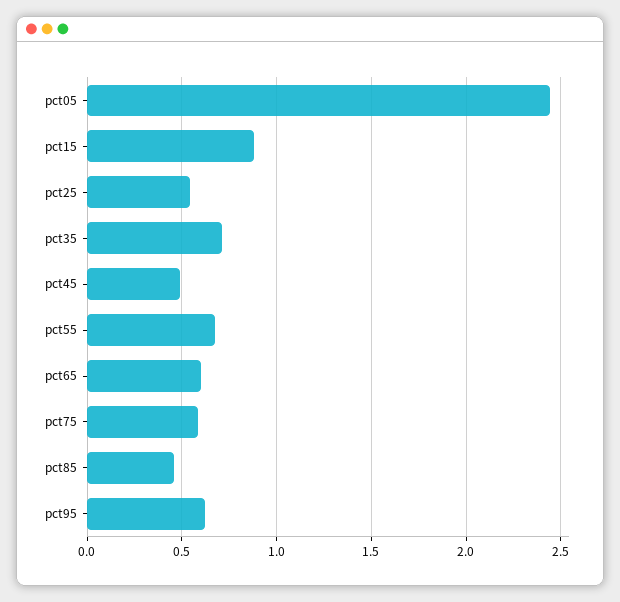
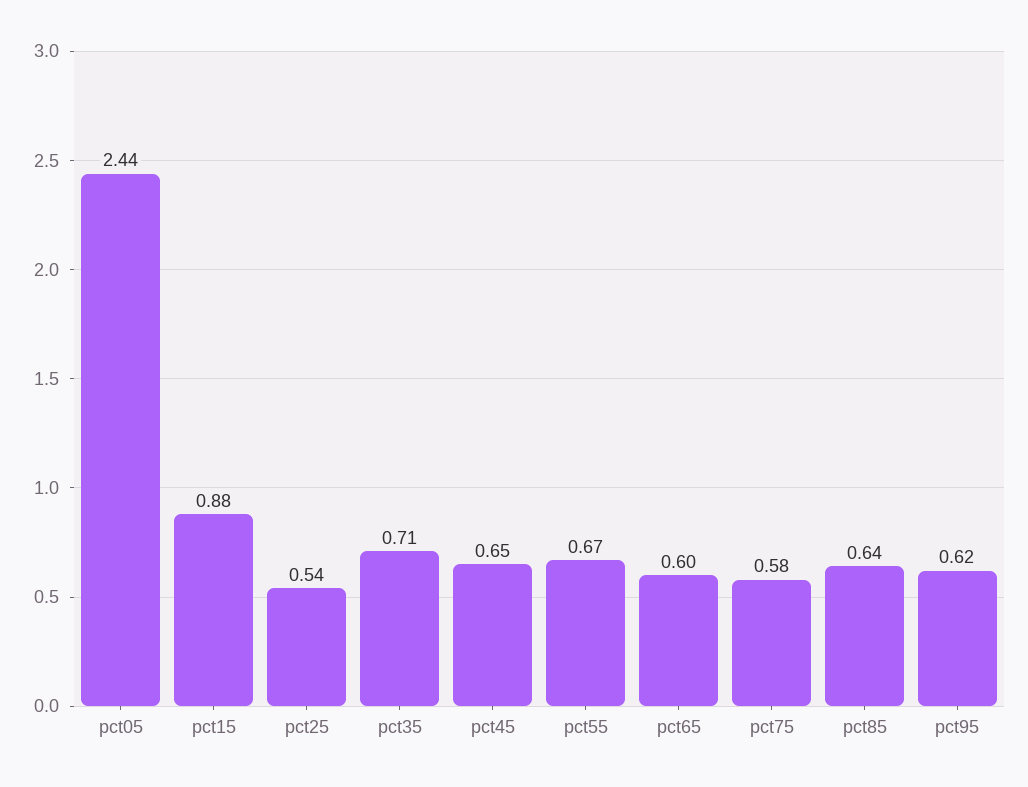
  {
    "pct05": 2.44,
    "pct15": 0.88,
    "pct25": 0.54,
    "pct35": 0.71,
-   "pct45": 0.5,
+   "pct45": 0.65,
    "pct55": 0.67,
    "pct65": 0.6,
    "pct75": 0.58,
-   "pct85": 0.45,
+   "pct85": 0.64,
    "pct95": 0.62
  }

